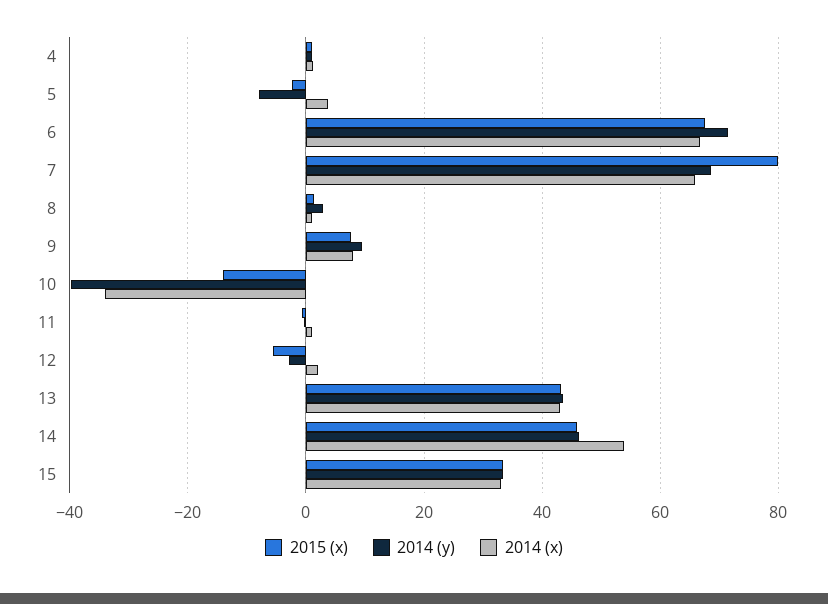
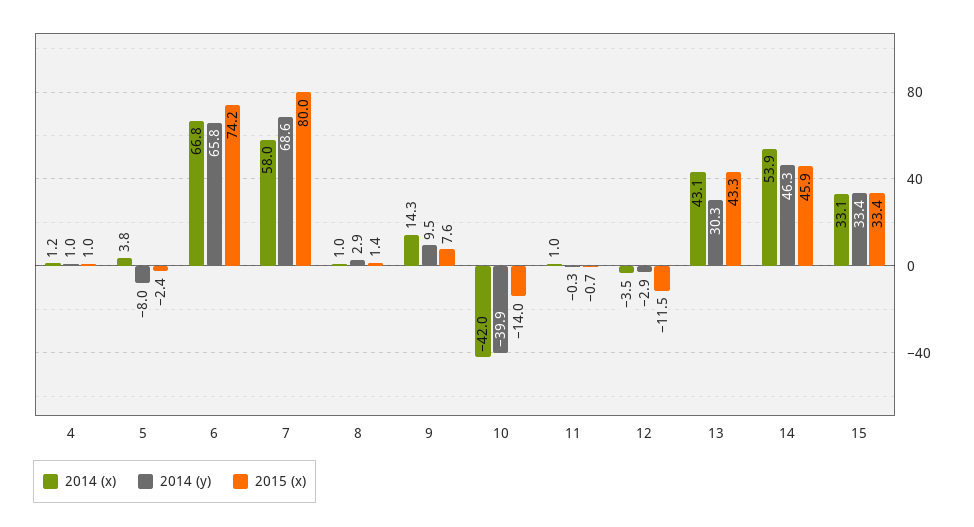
  {
    "2015 (x)": {
      "4": 1,
      "5": -2.4,
-     "6": 68,
+     "6": 74.2,
      "7": 80,
      "8": 1.4,
      "9": 7.6,
      "10": -14,
      "11": -0.7,
-     "12": -6,
+     "12": -11.5,
      "13": 43.3,
      "14": 45.9,
      "15": 33.4
    },
    "2014 (y)": {
      "4": 1,
      "5": -8,
-     "6": 72,
+     "6": 65.8,
      "7": 68.6,
      "8": 2.9,
      "9": 9.5,
      "10": -39.9,
      "11": -0.3,
      "12": -2.9,
-     "13": 44,
+     "13": 30.3,
      "14": 46.3,
      "15": 33.4
    },
    "2014 (x)": {
      "4": 1.2,
      "5": 3.8,
      "6": 66.8,
-     "7": 66,
+     "7": 58,
      "8": 1,
-     "9": 8,
+     "9": 14.3,
-     "10": -34,
+     "10": -42,
      "11": 1,
-     "12": 2,
+     "12": -3.5,
      "13": 43.1,
      "14": 53.9,
      "15": 33.1
    }
  }

